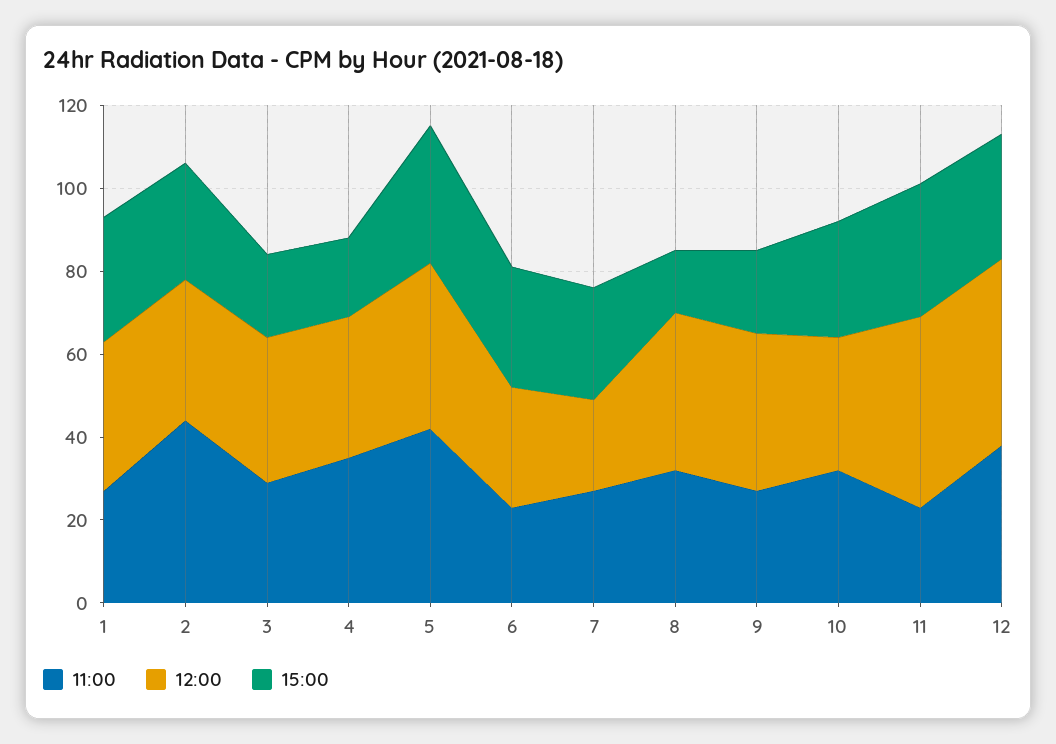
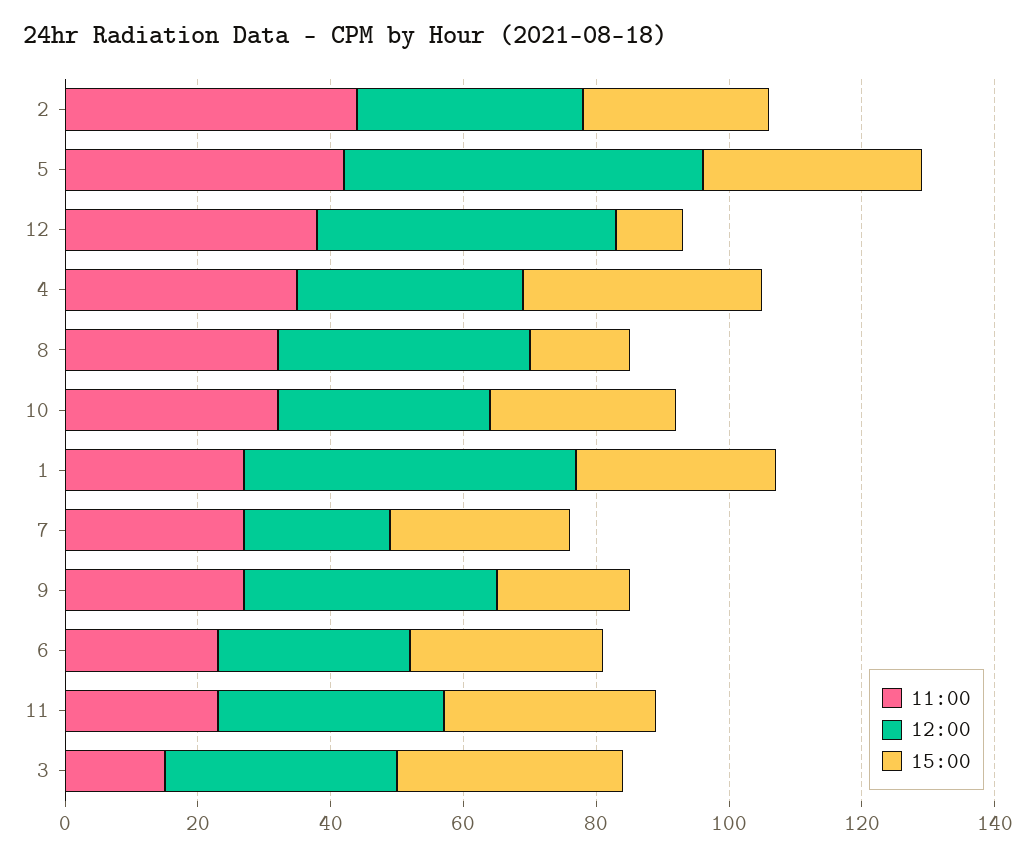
  {
    "11:00": {
      "1": 25,
      "2": 45,
-     "3": 30,
+     "3": 15,
      "4": 35,
      "5": 40,
      "6": 25,
      "7": 25,
      "8": 30,
      "9": 25,
      "10": 30,
      "11": 25,
      "12": 40
    },
    "12:00": {
-     "1": 35,
+     "1": 50,
      "2": 35,
      "3": 35,
      "4": 35,
-     "5": 40,
+     "5": 55,
      "6": 30,
      "7": 20,
      "8": 40,
      "9": 40,
      "10": 30,
-     "11": 45,
+     "11": 35,
      "12": 45
    },
    "15:00": {
      "1": 30,
      "2": 30,
-     "3": 20,
+     "3": 35,
-     "4": 20,
+     "4": 35,
      "5": 35,
      "6": 30,
      "7": 25,
      "8": 15,
      "9": 20,
      "10": 30,
      "11": 30,
-     "12": 30
+     "12": 10
    }
  }

